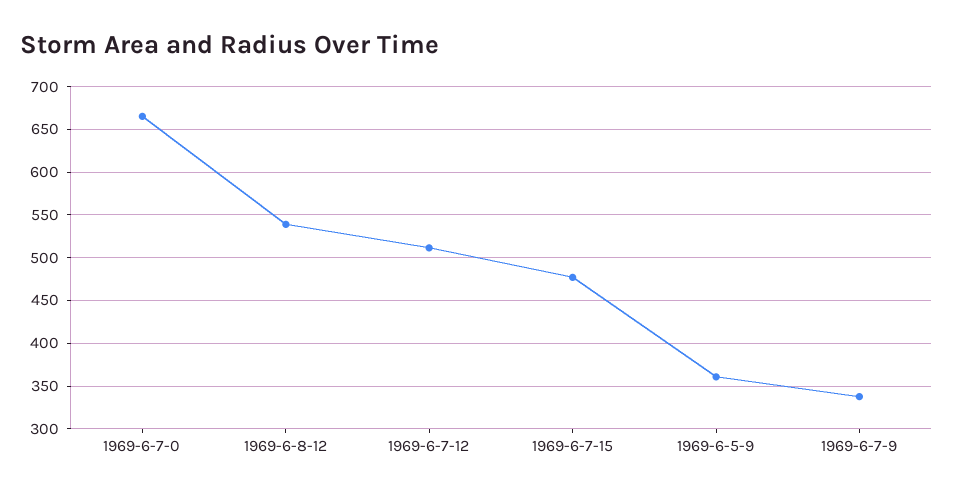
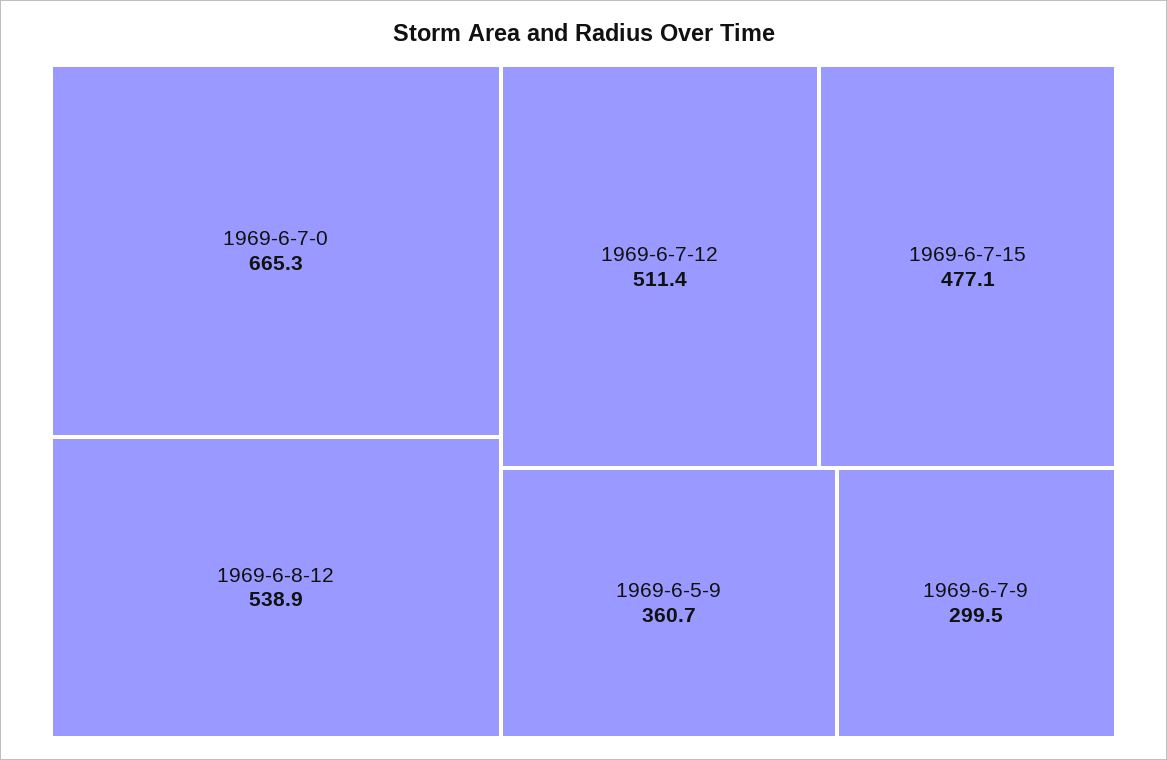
  {
    "1969-6-7-0": 665.3,
    "1969-6-8-12": 538.9,
    "1969-6-7-12": 511.4,
    "1969-6-7-15": 477.1,
    "1969-6-5-9": 360.7,
-   "1969-6-7-9": 340
+   "1969-6-7-9": 299.5
  }

